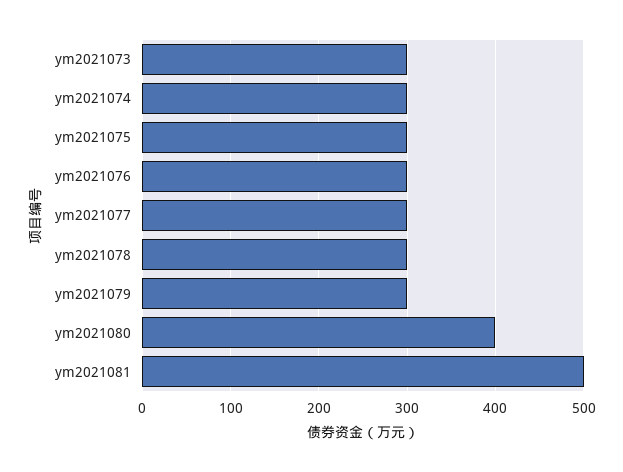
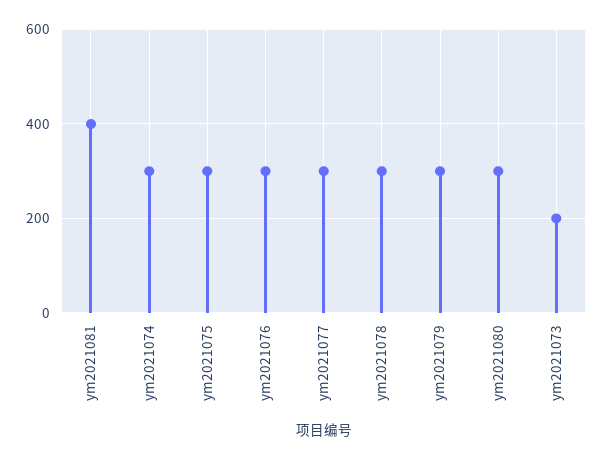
  {
-   "ym2021073": 300,
+   "ym2021073": 200,
    "ym2021074": 300,
    "ym2021075": 300,
    "ym2021076": 300,
    "ym2021077": 300,
    "ym2021078": 300,
    "ym2021079": 300,
-   "ym2021080": 400,
+   "ym2021080": 300,
-   "ym2021081": 500
+   "ym2021081": 400
  }

